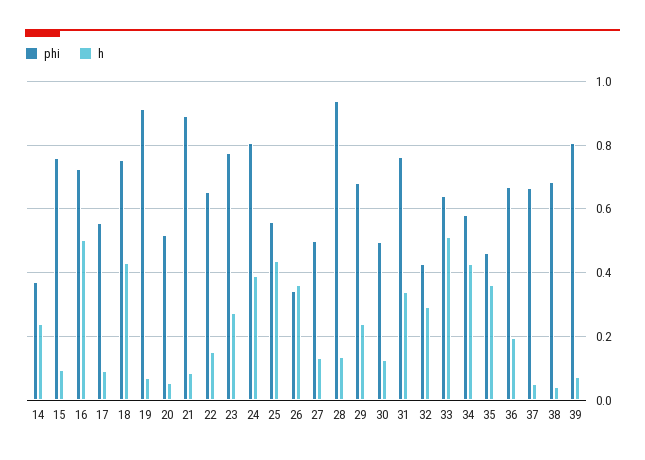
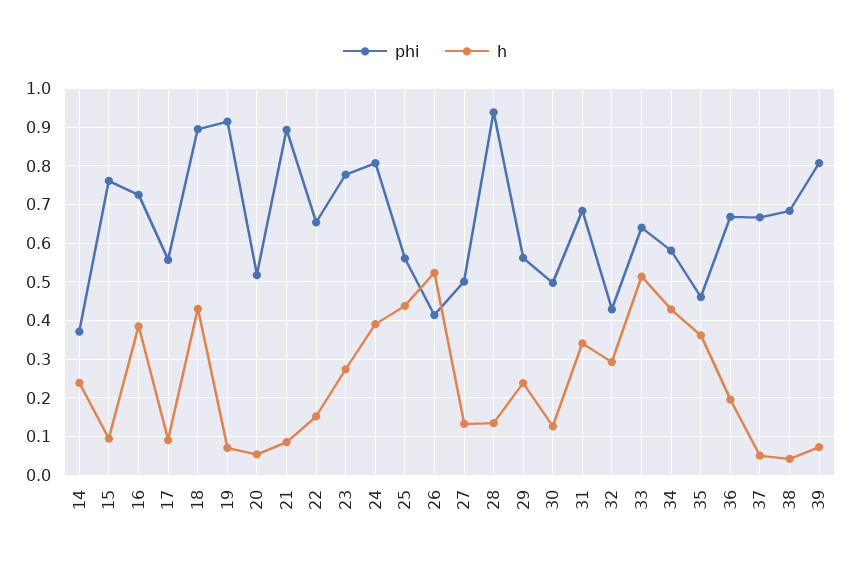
  {
    "phi": {
      "14": 0.38,
      "15": 0.76,
      "16": 0.72,
      "17": 0.56,
-     "18": 0.76,
+     "18": 0.9,
      "19": 0.92,
      "20": 0.52,
      "21": 0.9,
      "22": 0.66,
      "23": 0.78,
      "24": 0.8,
      "25": 0.56,
-     "26": 0.34,
+     "26": 0.42,
      "27": 0.5,
      "28": 0.94,
-     "29": 0.68,
+     "29": 0.56,
      "30": 0.5,
-     "31": 0.76,
+     "31": 0.68,
      "32": 0.42,
      "33": 0.64,
      "34": 0.58,
      "35": 0.46,
      "36": 0.66,
      "37": 0.66,
      "38": 0.68,
      "39": 0.8
    },
    "h": {
      "14": 0.24,
      "15": 0.1,
-     "16": 0.5,
+     "16": 0.38,
      "17": 0.1,
      "18": 0.44,
      "19": 0.08,
      "20": 0.06,
      "21": 0.08,
      "22": 0.16,
      "23": 0.28,
      "24": 0.4,
      "25": 0.44,
-     "26": 0.36,
+     "26": 0.52,
      "27": 0.14,
      "28": 0.14,
      "29": 0.24,
      "30": 0.12,
      "31": 0.34,
      "32": 0.3,
      "33": 0.52,
      "34": 0.42,
      "35": 0.36,
      "36": 0.2,
      "37": 0.06,
      "38": 0.04,
      "39": 0.08
    }
  }

